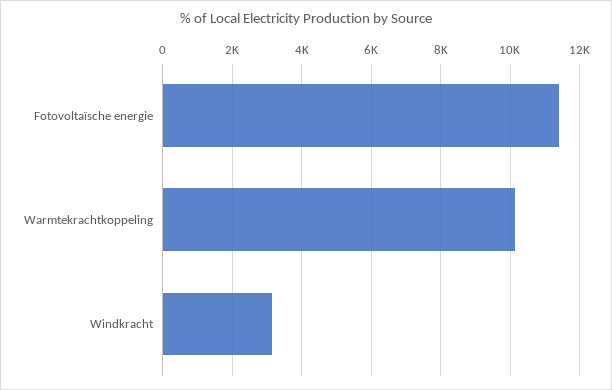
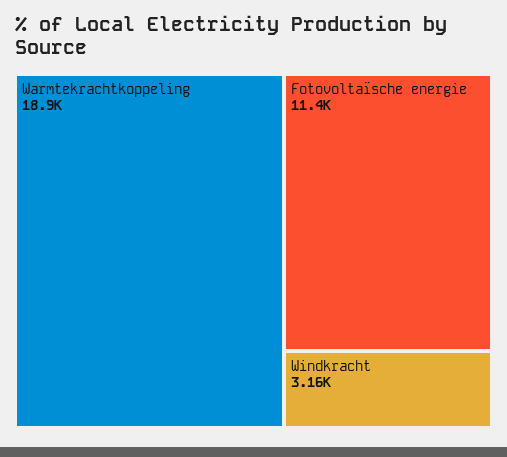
  {
    "Fotovoltaïsche energie": 11400,
-   "Warmtekrachtkoppeling": 10200,
+   "Warmtekrachtkoppeling": 18900,
    "Windkracht": 3160
  }

